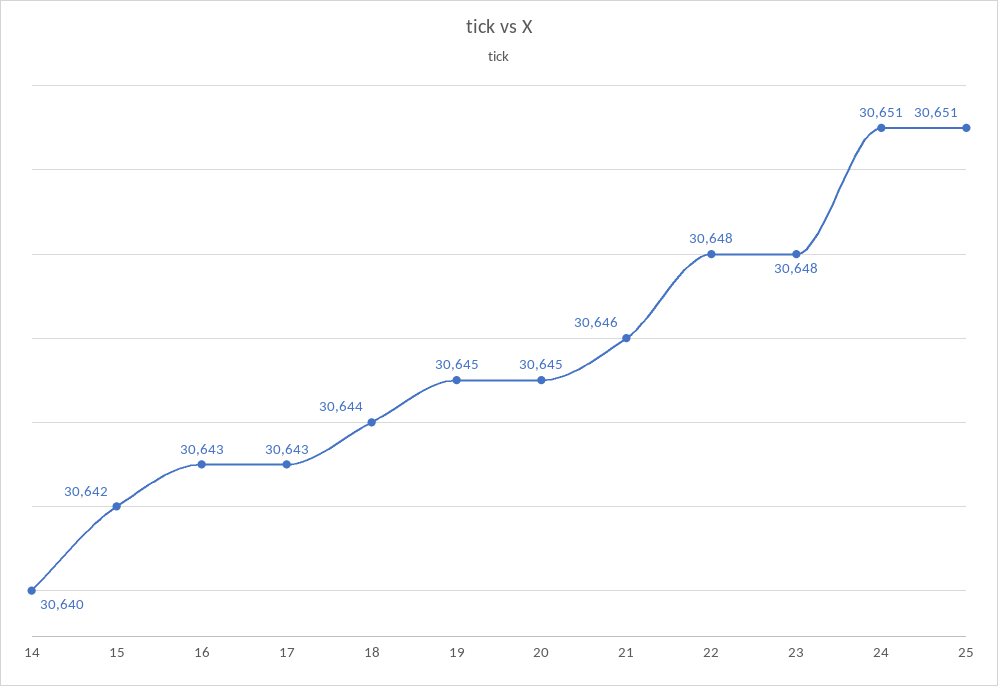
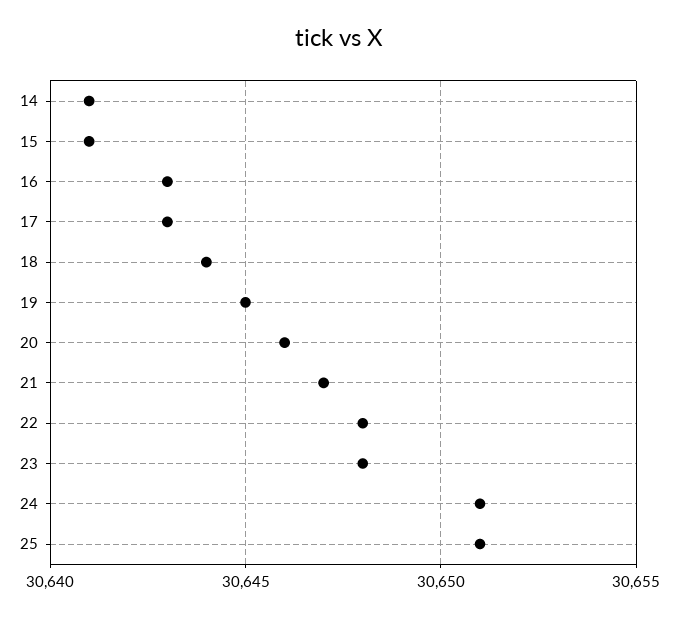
  {
-   "14": 30640,
+   "14": 30641,
-   "15": 30642,
+   "15": 30641,
    "16": 30643,
    "17": 30643,
    "18": 30644,
    "19": 30645,
-   "20": 30645,
+   "20": 30646,
-   "21": 30646,
+   "21": 30647,
    "22": 30648,
    "23": 30648,
    "24": 30651,
    "25": 30651
  }

